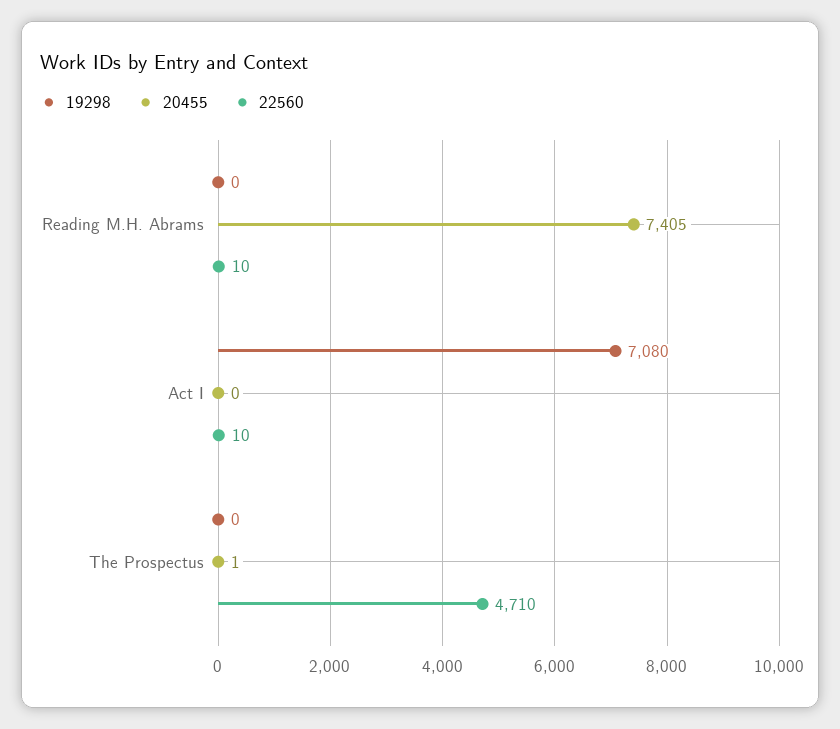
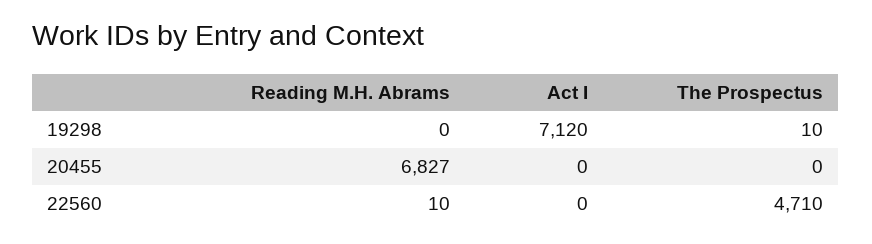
  {
    "19298": {
      "Reading M.H. Abrams": 0,
-     "Act I": 7080,
+     "Act I": 7120,
-     "The Prospectus": 0
+     "The Prospectus": 10
    },
    "20455": {
-     "Reading M.H. Abrams": 7405,
+     "Reading M.H. Abrams": 6827,
      "Act I": 0,
-     "The Prospectus": 1
+     "The Prospectus": 0
    },
    "22560": {
      "Reading M.H. Abrams": 10,
-     "Act I": 10,
+     "Act I": 0,
      "The Prospectus": 4710
    }
  }

